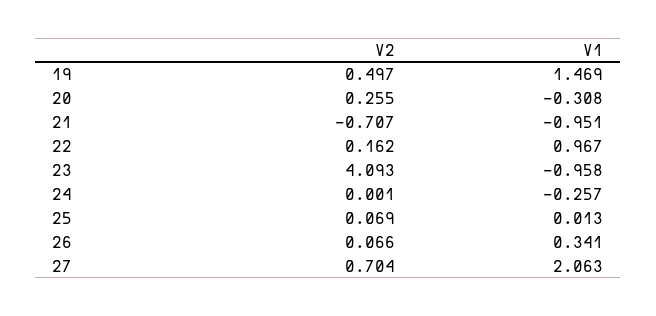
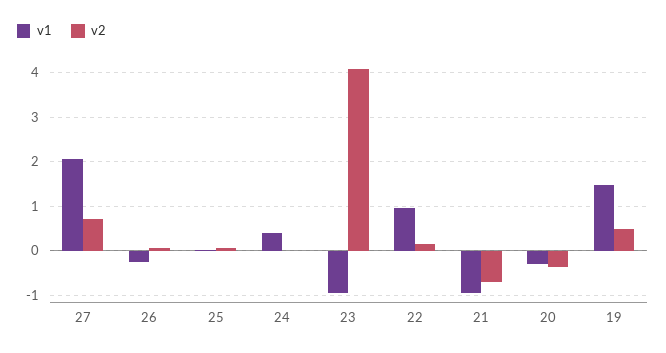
  {
    "V2": {
      "19": 0.497,
-     "20": 0.255,
+     "20": -0.4,
      "21": -0.707,
      "22": 0.162,
      "23": 4.093,
      "24": 0.001,
      "25": 0.069,
      "26": 0.066,
      "27": 0.704
    },
    "V1": {
      "19": 1.469,
      "20": -0.308,
      "21": -0.951,
      "22": 0.967,
      "23": -0.958,
-     "24": -0.257,
+     "24": 0.4,
      "25": 0.013,
-     "26": 0.341,
+     "26": -0.2,
      "27": 2.063
    }
  }

